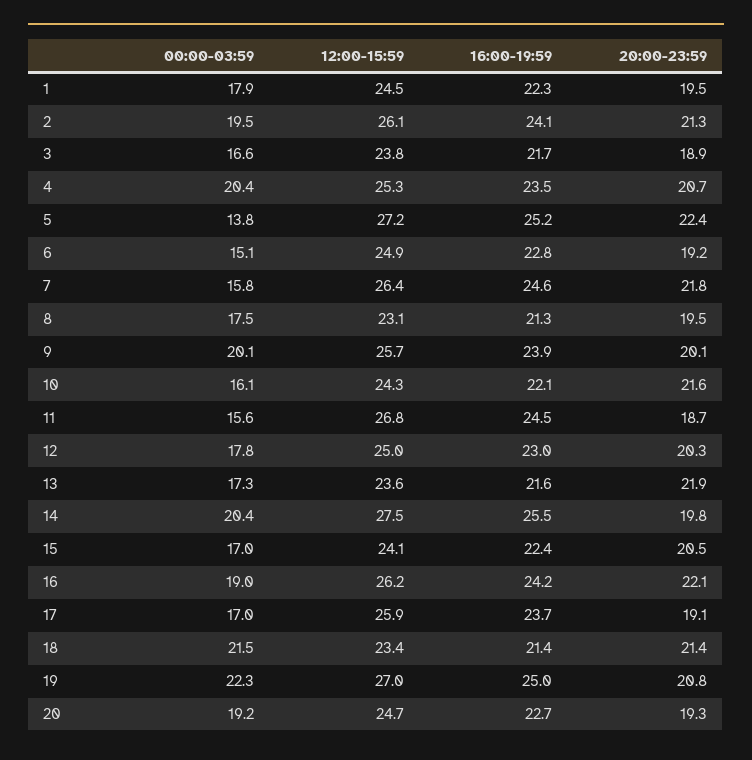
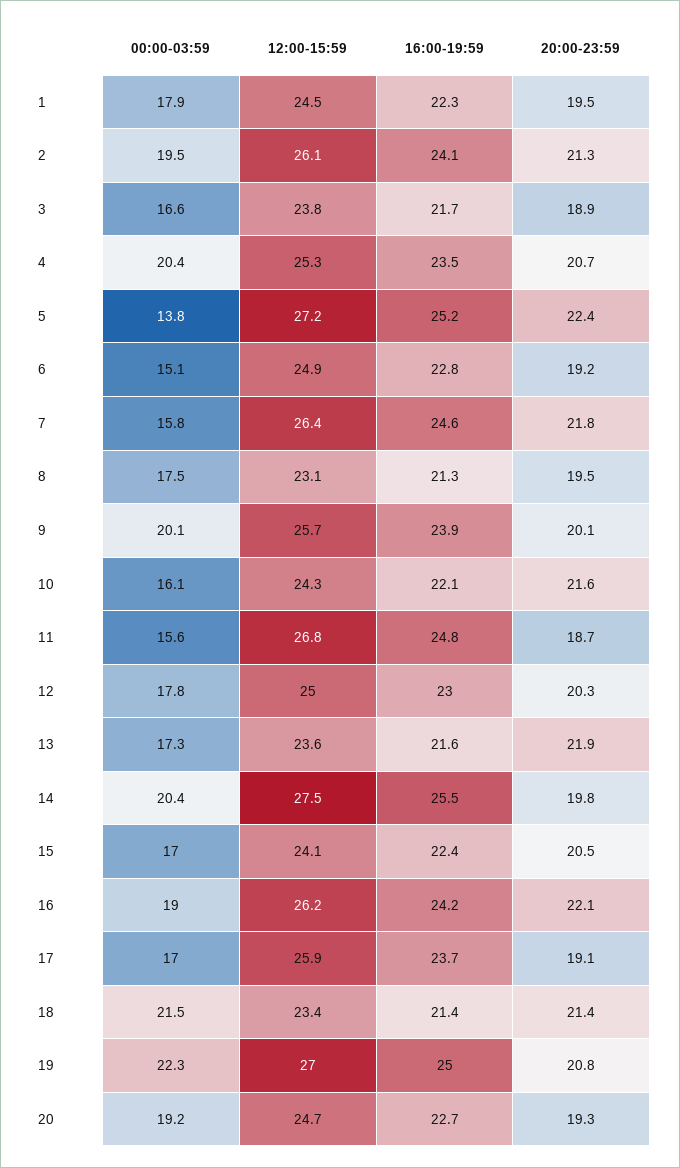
  {
    "00:00-03:59": {
      "1": 17.9,
      "2": 19.5,
      "3": 16.6,
      "4": 20.4,
      "5": 13.8,
      "6": 15.1,
      "7": 15.8,
      "8": 17.5,
      "9": 20.1,
      "10": 16.1,
      "11": 15.6,
      "12": 17.8,
      "13": 17.3,
      "14": 20.4,
      "15": 17,
      "16": 19,
      "17": 17,
      "18": 21.5,
      "19": 22.3,
      "20": 19.2
    },
    "12:00-15:59": {
      "1": 24.5,
      "2": 26.1,
      "3": 23.8,
      "4": 25.3,
      "5": 27.2,
      "6": 24.9,
      "7": 26.4,
      "8": 23.1,
      "9": 25.7,
      "10": 24.3,
      "11": 26.8,
      "12": 25,
      "13": 23.6,
      "14": 27.5,
      "15": 24.1,
      "16": 26.2,
      "17": 25.9,
      "18": 23.4,
      "19": 27,
      "20": 24.7
    },
    "16:00-19:59": {
      "1": 22.3,
      "2": 24.1,
      "3": 21.7,
      "4": 23.5,
      "5": 25.2,
      "6": 22.8,
      "7": 24.6,
      "8": 21.3,
      "9": 23.9,
      "10": 22.1,
-     "11": 24.5,
+     "11": 24.8,
      "12": 23,
      "13": 21.6,
      "14": 25.5,
      "15": 22.4,
      "16": 24.2,
      "17": 23.7,
      "18": 21.4,
      "19": 25,
      "20": 22.7
    },
    "20:00-23:59": {
      "1": 19.5,
      "2": 21.3,
      "3": 18.9,
      "4": 20.7,
      "5": 22.4,
      "6": 19.2,
      "7": 21.8,
      "8": 19.5,
      "9": 20.1,
      "10": 21.6,
      "11": 18.7,
      "12": 20.3,
      "13": 21.9,
      "14": 19.8,
      "15": 20.5,
      "16": 22.1,
      "17": 19.1,
      "18": 21.4,
      "19": 20.8,
      "20": 19.3
    }
  }

